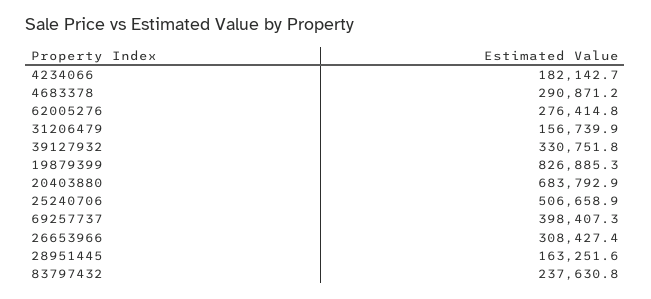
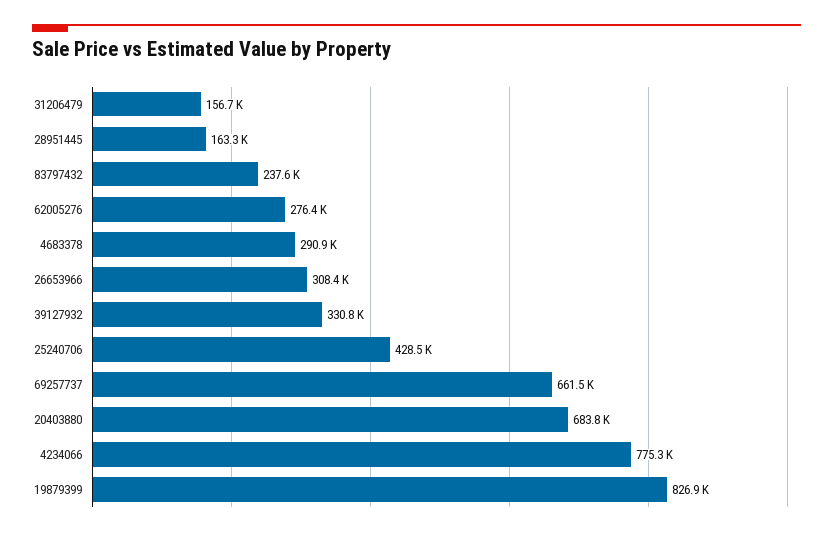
  {
-   "4234066": 182142.7,
+   "4234066": 775300,
    "4683378": 290871.2,
    "62005276": 276414.8,
    "31206479": 156739.9,
    "39127932": 330751.8,
    "19879399": 826885.3,
    "20403880": 683792.9,
-   "25240706": 506658.9,
+   "25240706": 428500,
-   "69257737": 398407.3,
+   "69257737": 661500,
    "26653966": 308427.4,
    "28951445": 163251.6,
    "83797432": 237630.8
  }

